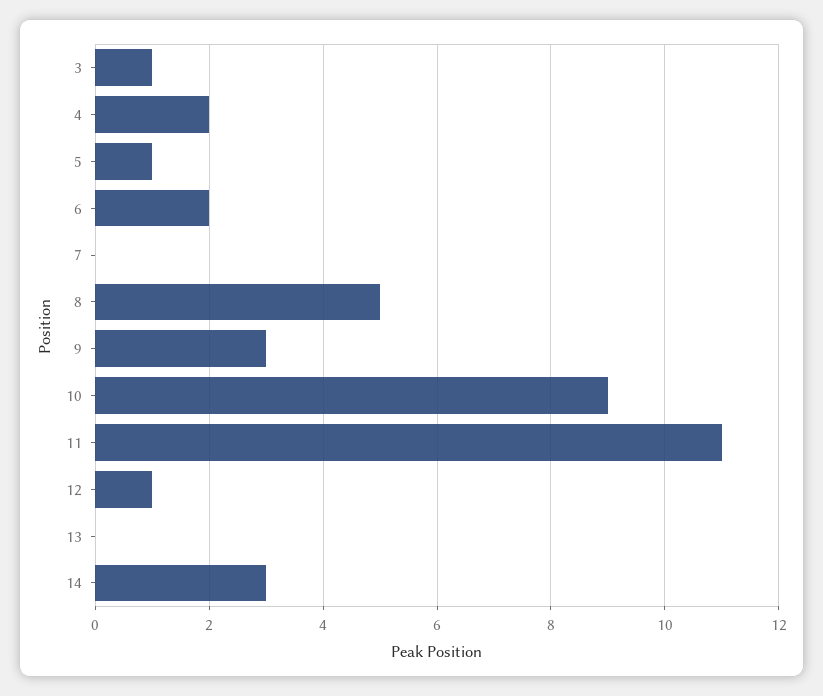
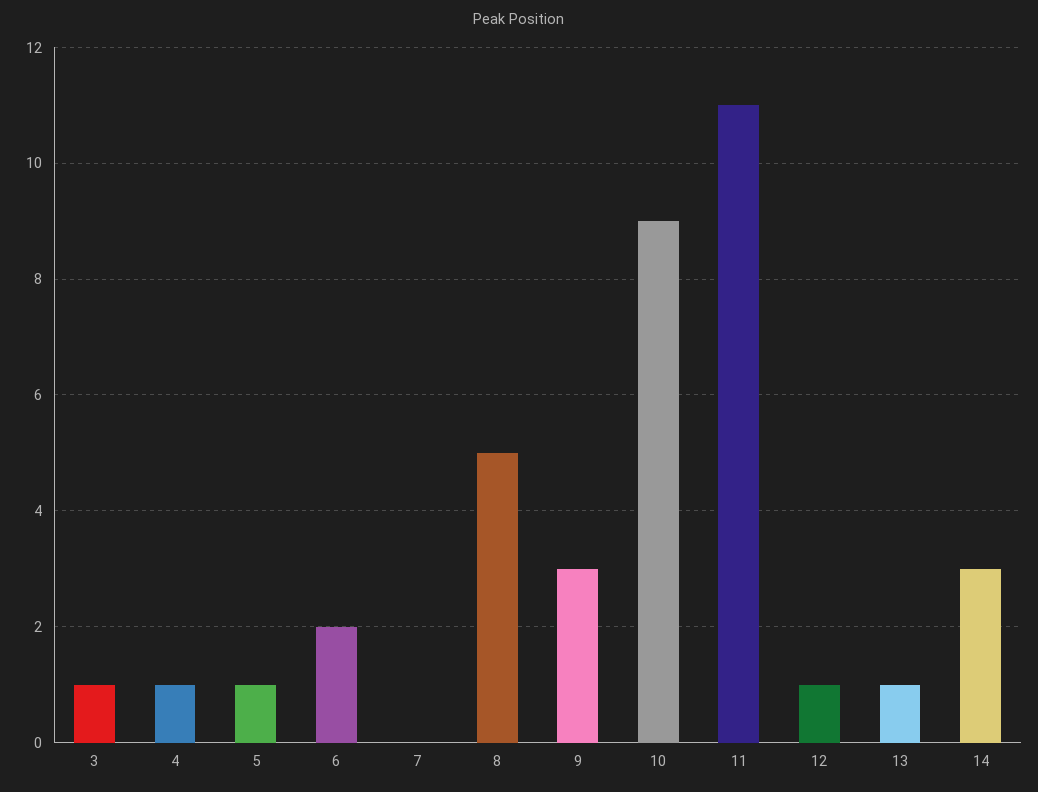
  {
    "3": 1,
-   "4": 2,
+   "4": 1,
    "5": 1,
    "6": 2,
    "7": 0,
    "8": 5,
    "9": 3,
    "10": 9,
    "11": 11,
    "12": 1,
-   "13": 0,
+   "13": 1,
    "14": 3
  }

